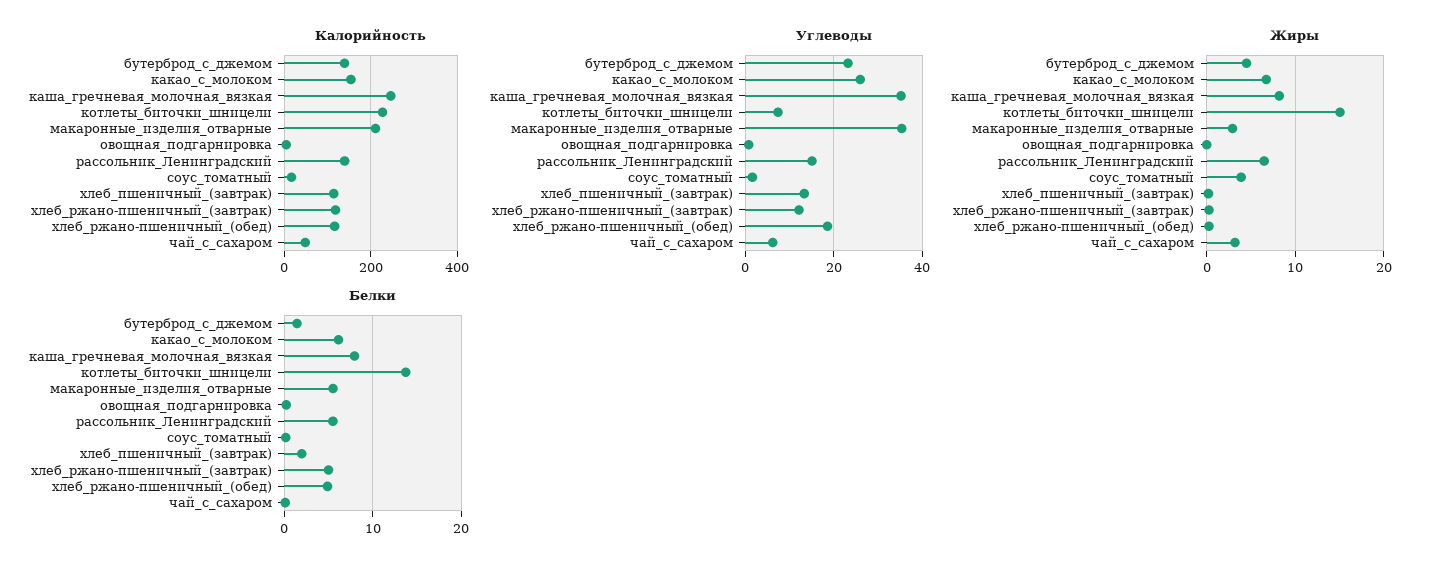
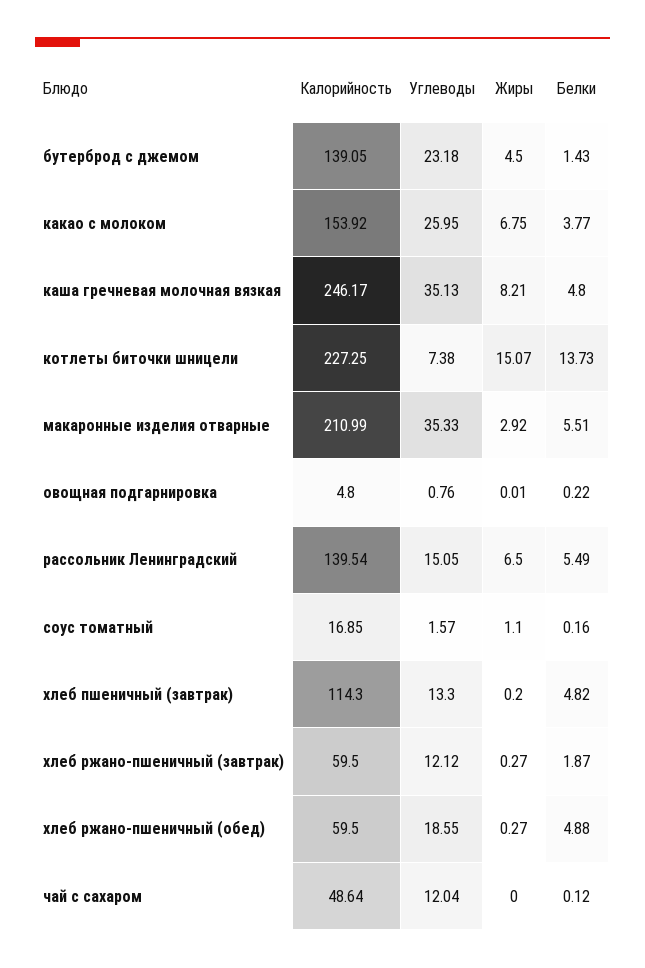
  {
    "Калорийность": {
      "бутерброд_с_джемом": 139.05,
      "какао_с_молоком": 153.92,
      "каша_гречневая_молочная_вязкая": 246.17,
      "котлеты_биточки_шницели": 227.25,
      "макаронные_изделия_отварные": 210.99,
      "овощная_подгарнировка": 4.8,
      "рассольник_Ленинградский": 139.54,
      "соус_томатный": 16.85,
      "хлеб_пшеничный_(завтрак)": 114.3,
-     "хлеб_ржано-пшеничный_(завтрак)": 120,
+     "хлеб_ржано-пшеничный_(завтрак)": 59.5,
-     "хлеб_ржано-пшеничный_(обед)": 120,
+     "хлеб_ржано-пшеничный_(обед)": 59.5,
      "чай_с_сахаром": 48.64
    },
    "Углеводы": {
      "бутерброд_с_джемом": 23.18,
      "какао_с_молоком": 25.95,
      "каша_гречневая_молочная_вязкая": 35.13,
      "котлеты_биточки_шницели": 7.38,
      "макаронные_изделия_отварные": 35.33,
      "овощная_подгарнировка": 0.76,
      "рассольник_Ленинградский": 15.05,
      "соус_томатный": 1.57,
      "хлеб_пшеничный_(завтрак)": 13.3,
      "хлеб_ржано-пшеничный_(завтрак)": 12.12,
      "хлеб_ржано-пшеничный_(обед)": 18.55,
-     "чай_с_сахаром": 6
+     "чай_с_сахаром": 12.04
    },
    "Жиры": {
      "бутерброд_с_джемом": 4.5,
      "какао_с_молоком": 6.75,
      "каша_гречневая_молочная_вязкая": 8.21,
      "котлеты_биточки_шницели": 15.07,
      "макаронные_изделия_отварные": 2.92,
      "овощная_подгарнировка": 0.01,
      "рассольник_Ленинградский": 6.5,
-     "соус_томатный": 4,
+     "соус_томатный": 1.1,
      "хлеб_пшеничный_(завтрак)": 0.2,
      "хлеб_ржано-пшеничный_(завтрак)": 0.27,
      "хлеб_ржано-пшеничный_(обед)": 0.27,
-     "чай_с_сахаром": 3
+     "чай_с_сахаром": 0
    },
    "Белки": {
      "бутерброд_с_джемом": 1.43,
-     "какао_с_молоком": 6,
+     "какао_с_молоком": 3.77,
-     "каша_гречневая_молочная_вязкая": 8,
+     "каша_гречневая_молочная_вязкая": 4.8,
      "котлеты_биточки_шницели": 13.73,
      "макаронные_изделия_отварные": 5.51,
      "овощная_подгарнировка": 0.22,
      "рассольник_Ленинградский": 5.49,
      "соус_томатный": 0.16,
-     "хлеб_пшеничный_(завтрак)": 2,
+     "хлеб_пшеничный_(завтрак)": 4.82,
-     "хлеб_ржано-пшеничный_(завтрак)": 5,
+     "хлеб_ржано-пшеничный_(завтрак)": 1.87,
      "хлеб_ржано-пшеничный_(обед)": 4.88,
      "чай_с_сахаром": 0.12
    }
  }

